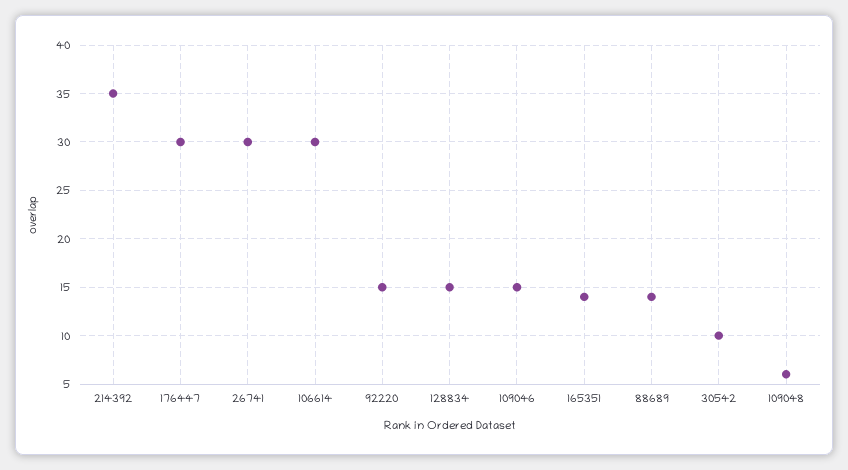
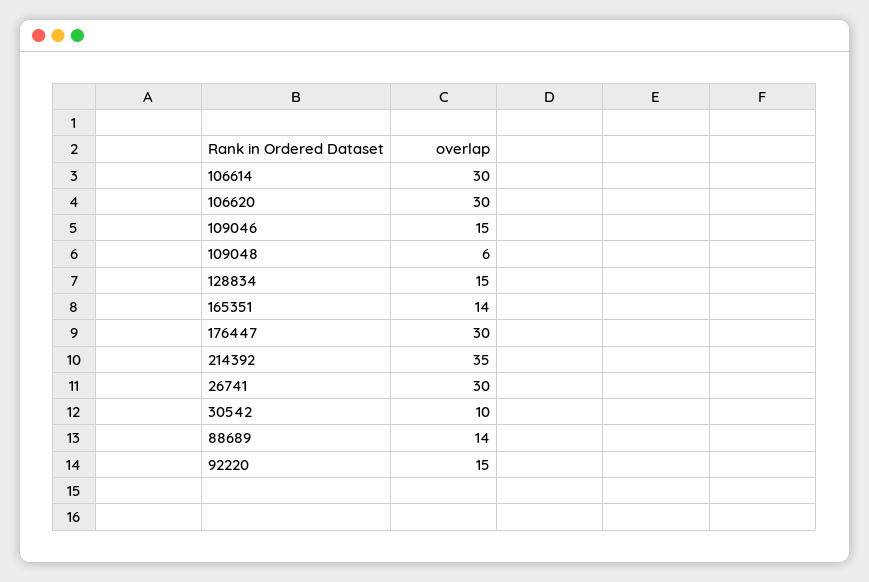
  {
    "214392": 35,
    "176447": 30,
    "26741": 30,
    "106614": 30,
    "92220": 15,
    "128834": 15,
    "109046": 15,
    "165351": 14,
    "88689": 14,
    "30542": 10,
-   "109048": 6
+   "109048": 6,
+   "106620": 30
  }

